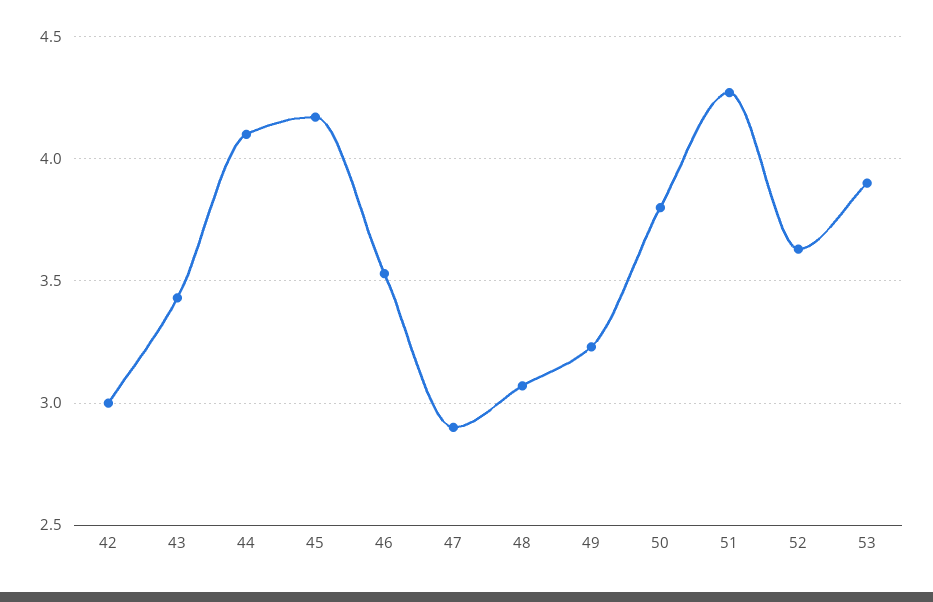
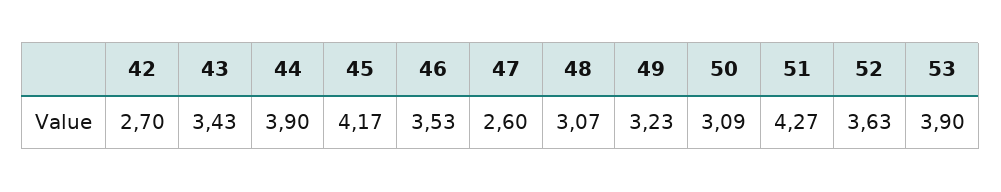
  {
-   "42": 3,
+   "42": 2.7,
    "43": 3.43,
-   "44": 4.1,
+   "44": 3.9,
    "45": 4.17,
    "46": 3.53,
-   "47": 2.9,
+   "47": 2.6,
    "48": 3.07,
    "49": 3.23,
-   "50": 3.8,
+   "50": 3.09,
    "51": 4.27,
    "52": 3.63,
    "53": 3.9
  }

